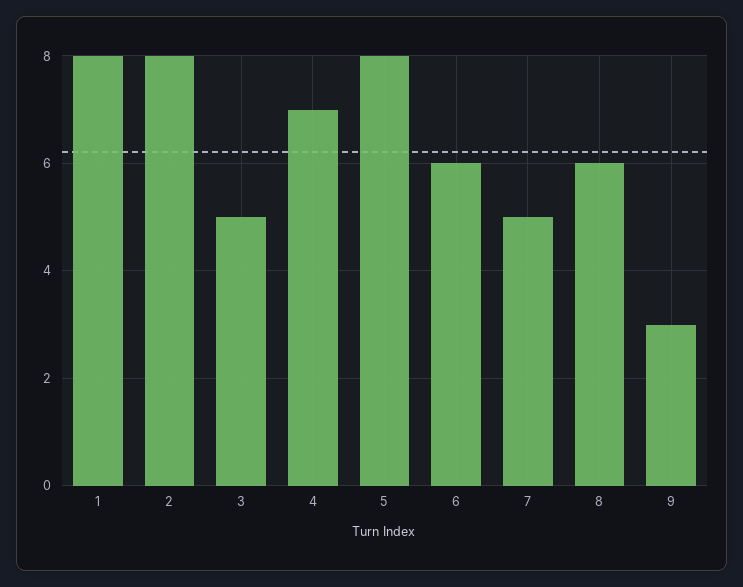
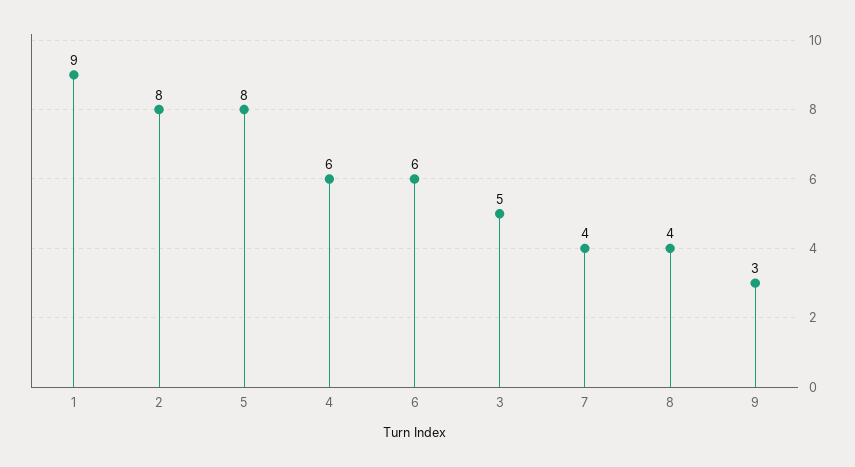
  {
-   "1": 8,
+   "1": 9,
    "2": 8,
    "3": 5,
-   "4": 7,
+   "4": 6,
    "5": 8,
    "6": 6,
-   "7": 5,
+   "7": 4,
-   "8": 6,
+   "8": 4,
    "9": 3
  }

